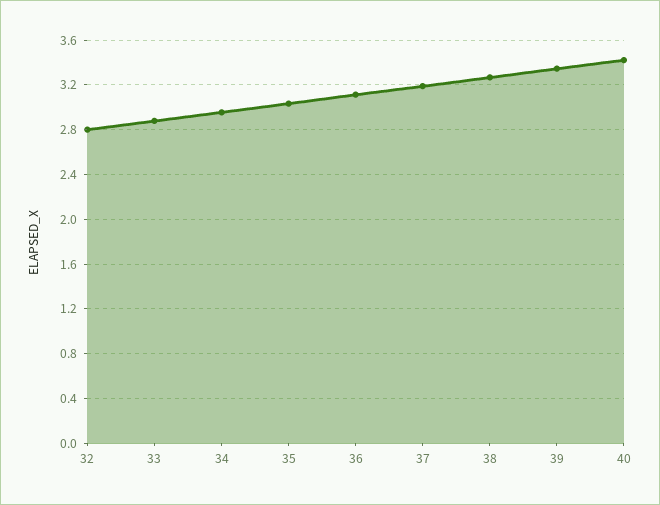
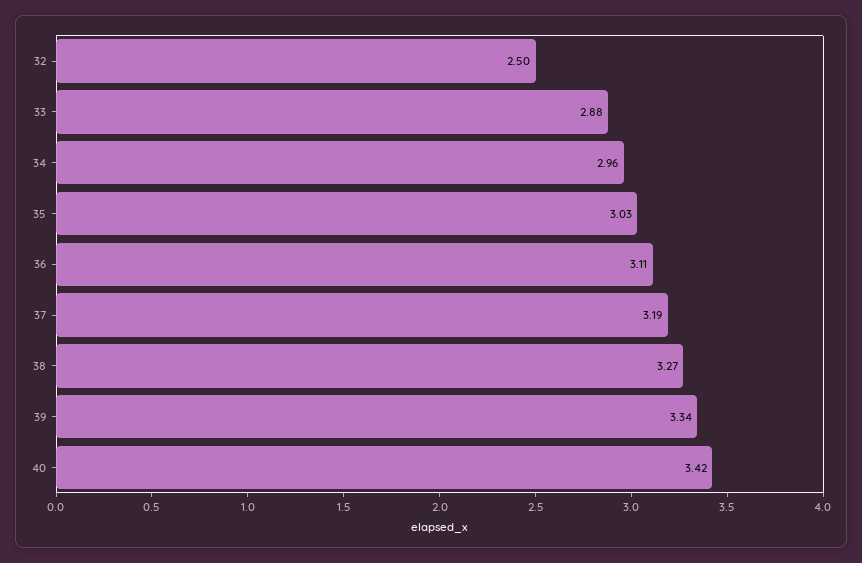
  {
-   "32": 2.8,
+   "32": 2.5,
    "33": 2.88,
    "34": 2.96,
    "35": 3.03,
    "36": 3.11,
    "37": 3.19,
    "38": 3.27,
    "39": 3.34,
    "40": 3.42
  }

